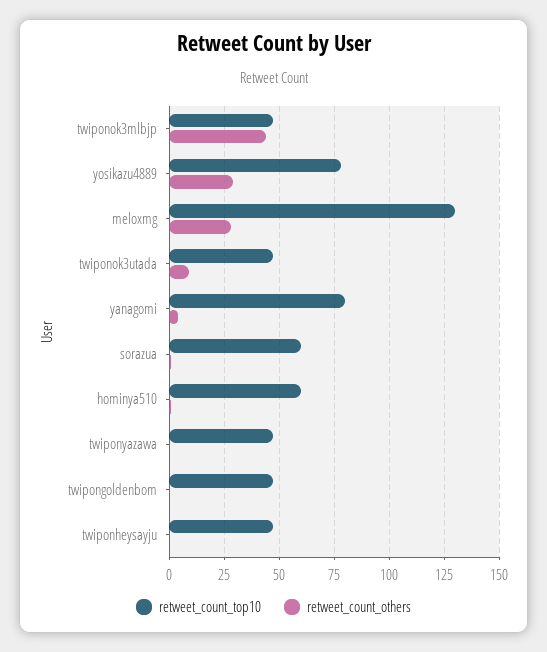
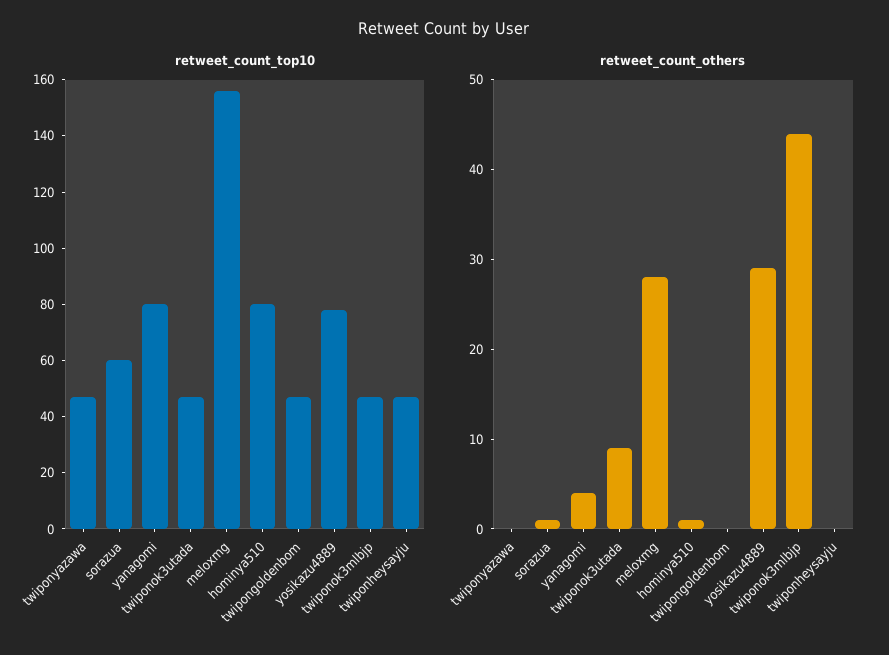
  {
    "retweet_count_top10": {
      "twiponok3mlbjp": 45,
      "yosikazu4889": 80,
-     "meloxmg": 130,
+     "meloxmg": 155,
      "twiponok3utada": 45,
      "yanagomi": 80,
      "sorazua": 60,
-     "hominya510": 60,
+     "hominya510": 80,
      "twiponyazawa": 45,
      "twipongoldenbom": 45,
      "twiponheysayju": 45
    },
    "retweet_count_others": {
      "twiponok3mlbjp": 44,
      "yosikazu4889": 29,
      "meloxmg": 28,
      "twiponok3utada": 9,
      "yanagomi": 4,
      "sorazua": 1,
      "hominya510": 1,
      "twiponyazawa": 0,
      "twipongoldenbom": 0,
      "twiponheysayju": 0
    }
  }

